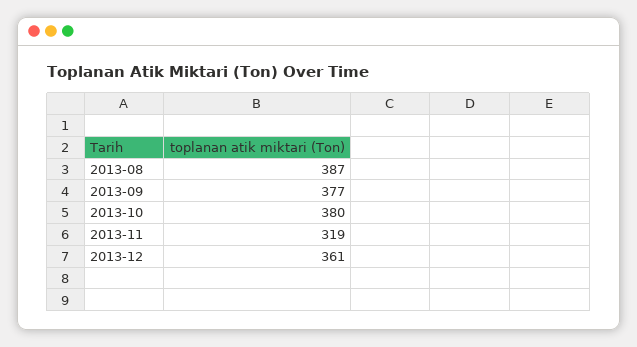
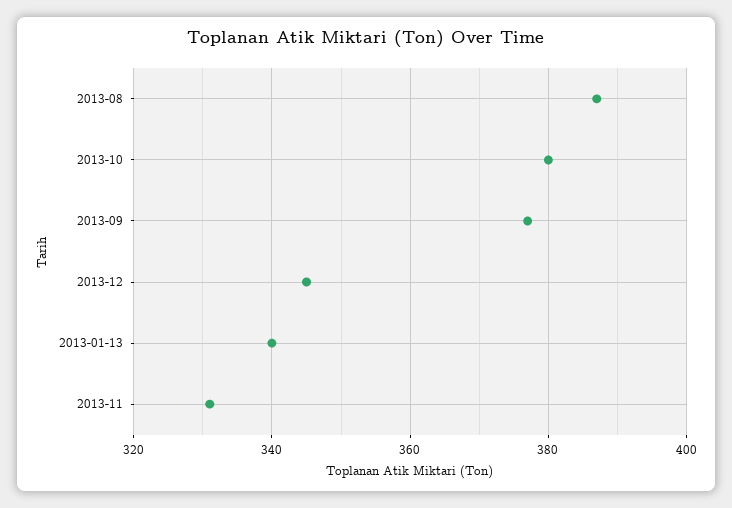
  {
    "2013-08": 387,
    "2013-09": 377,
    "2013-10": 380,
-   "2013-11": 319,
+   "2013-11": 330,
-   "2013-12": 361
+   "2013-12": 345,
+   "2013-01-13": 340
  }

